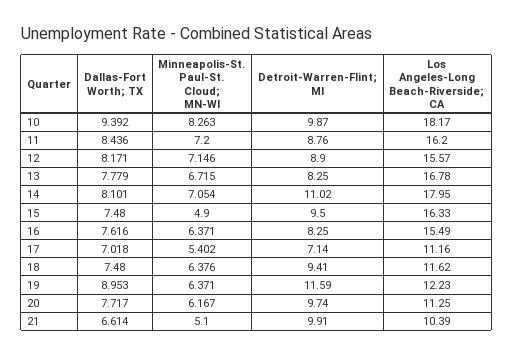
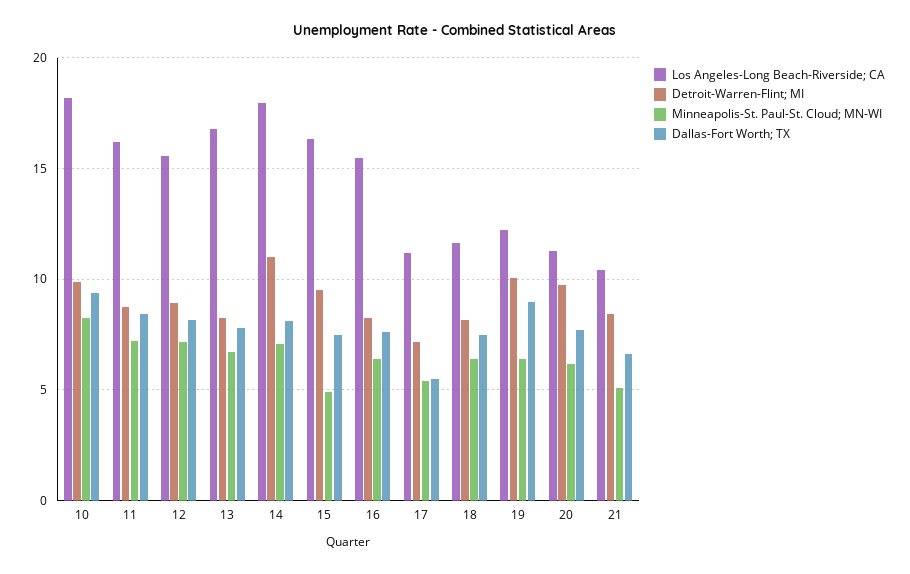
  {
    "Dallas-Fort Worth; TX": {
      "10": 9.392,
      "11": 8.436,
      "12": 8.171,
      "13": 7.779,
      "14": 8.101,
      "15": 7.48,
      "16": 7.616,
-     "17": 7.018,
+     "17": 5.5,
      "18": 7.48,
      "19": 8.953,
      "20": 7.717,
      "21": 6.614
    },
    "Minneapolis-St. Paul-St. Cloud; MN-WI": {
      "10": 8.263,
      "11": 7.2,
      "12": 7.146,
      "13": 6.715,
      "14": 7.054,
      "15": 4.9,
      "16": 6.371,
      "17": 5.402,
      "18": 6.376,
      "19": 6.371,
      "20": 6.167,
      "21": 5.1
    },
    "Detroit-Warren-Flint; MI": {
      "10": 9.87,
      "11": 8.76,
      "12": 8.9,
      "13": 8.25,
      "14": 11.02,
      "15": 9.5,
      "16": 8.25,
      "17": 7.14,
-     "18": 9.41,
+     "18": 8,
-     "19": 11.59,
+     "19": 10,
      "20": 9.74,
-     "21": 9.91
+     "21": 8.5
    },
    "Los Angeles-Long Beach-Riverside; CA": {
      "10": 18.17,
      "11": 16.2,
      "12": 15.57,
      "13": 16.78,
      "14": 17.95,
      "15": 16.33,
      "16": 15.49,
      "17": 11.16,
      "18": 11.62,
      "19": 12.23,
      "20": 11.25,
      "21": 10.39
    }
  }

